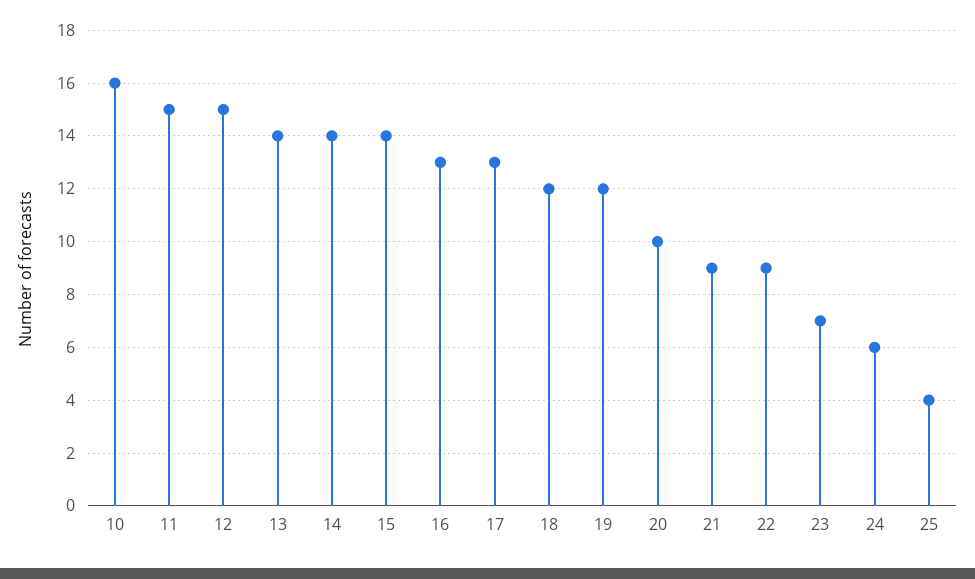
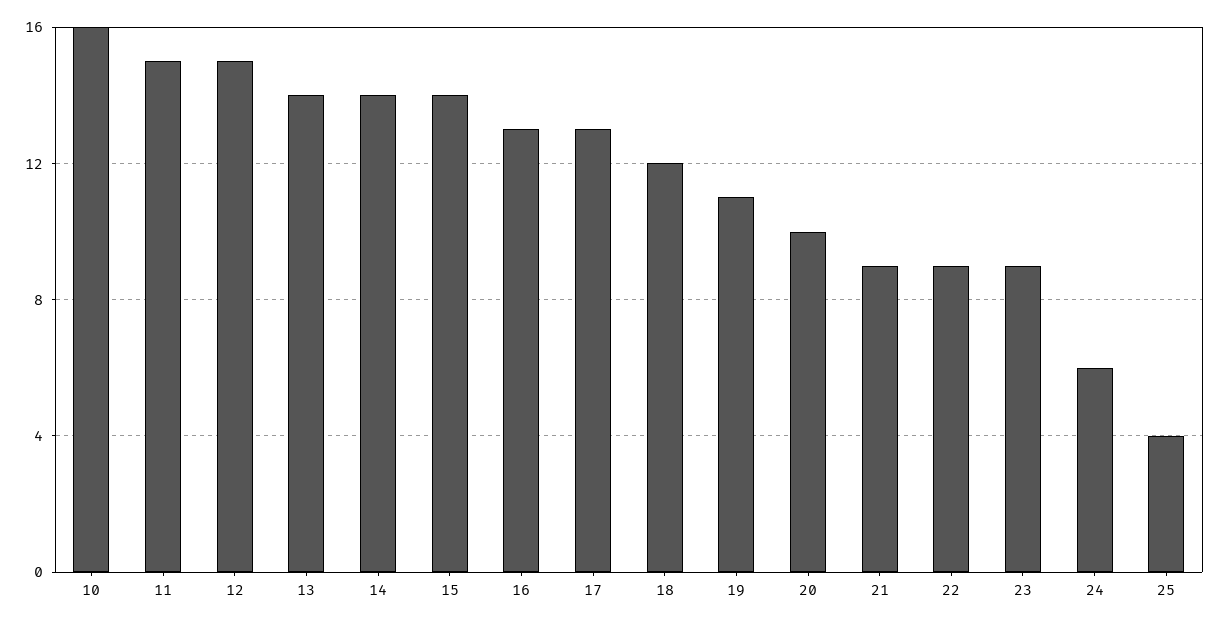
  {
    "10": 16,
    "11": 15,
    "12": 15,
    "13": 14,
    "14": 14,
    "15": 14,
    "16": 13,
    "17": 13,
    "18": 12,
-   "19": 12,
+   "19": 11,
    "20": 10,
    "21": 9,
    "22": 9,
-   "23": 7,
+   "23": 9,
    "24": 6,
    "25": 4
  }

